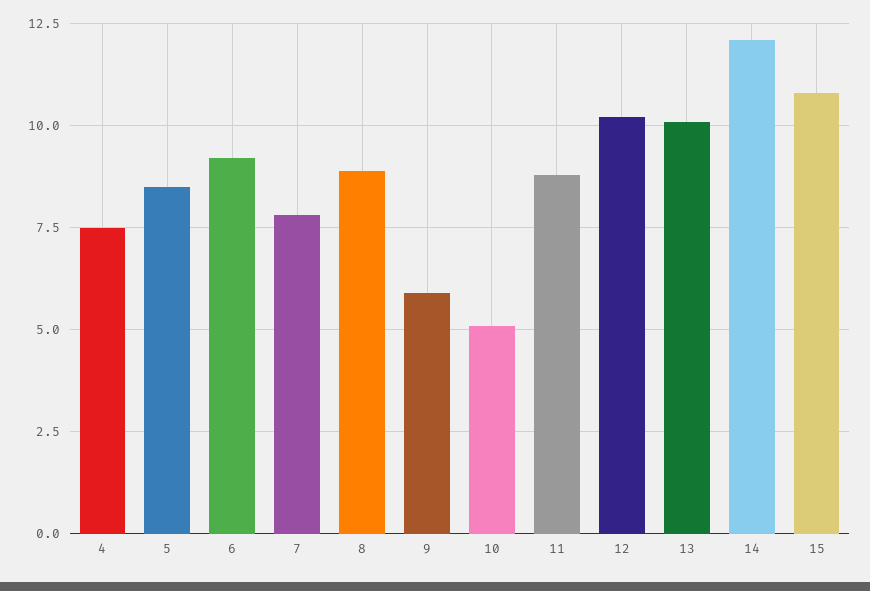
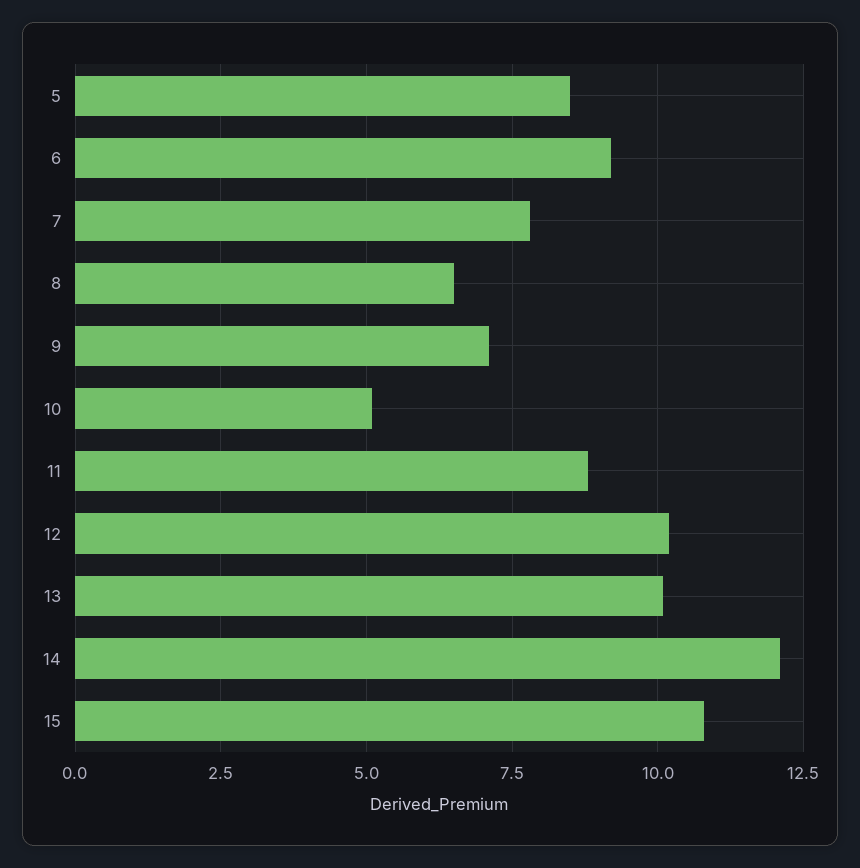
  {
-   "4": 7.5,
    "5": 8.5,
    "6": 9,
    "7": 8,
-   "8": 9,
+   "8": 6.5,
-   "9": 6,
+   "9": 7,
    "10": 5,
    "11": 9,
    "12": 10,
    "13": 10,
    "14": 12,
    "15": 11
  }

